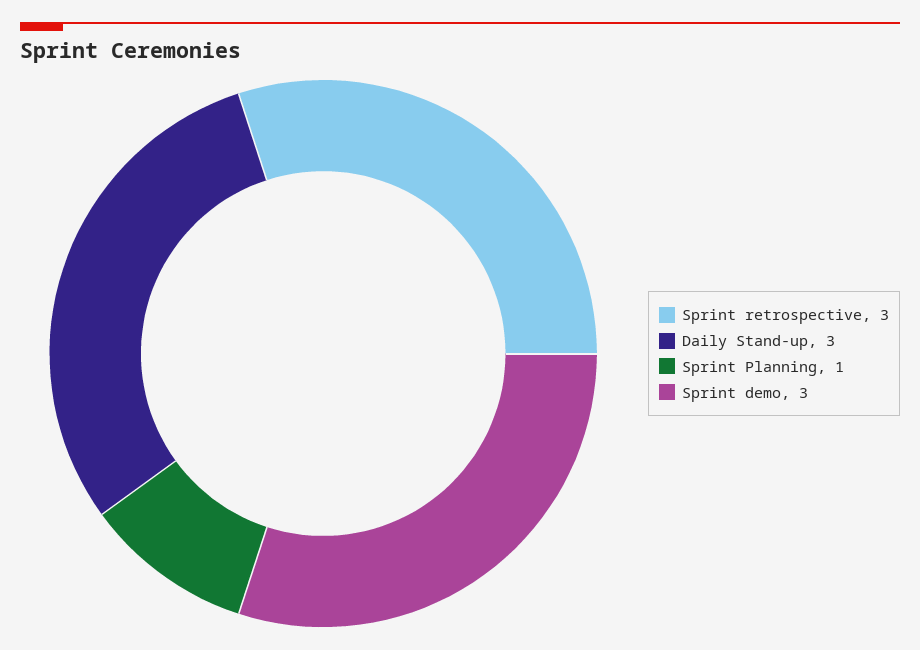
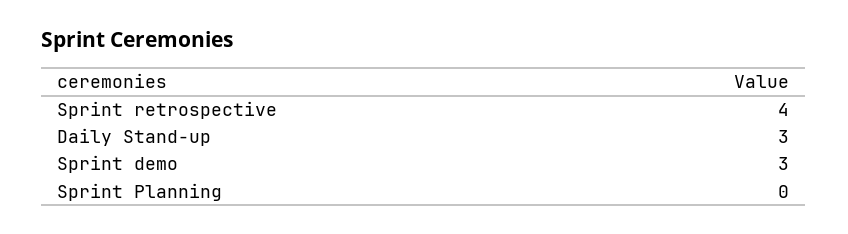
  {
-   "Sprint retrospective": 3,
+   "Sprint retrospective": 4,
    "Daily Stand-up": 3,
-   "Sprint Planning": 1,
+   "Sprint Planning": 0,
    "Sprint demo": 3
  }

